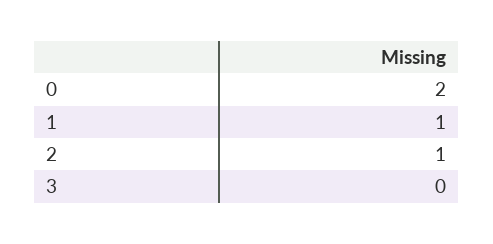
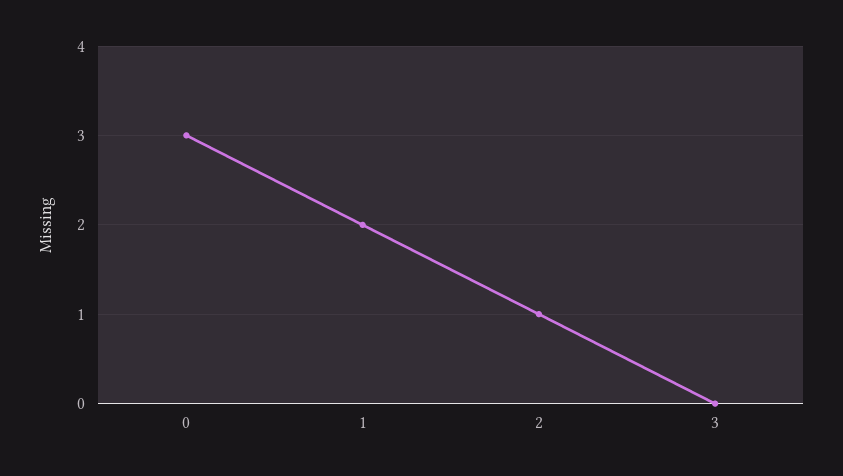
  {
-   "0": 2,
+   "0": 3,
-   "1": 1,
+   "1": 2,
    "2": 1,
    "3": 0
  }

